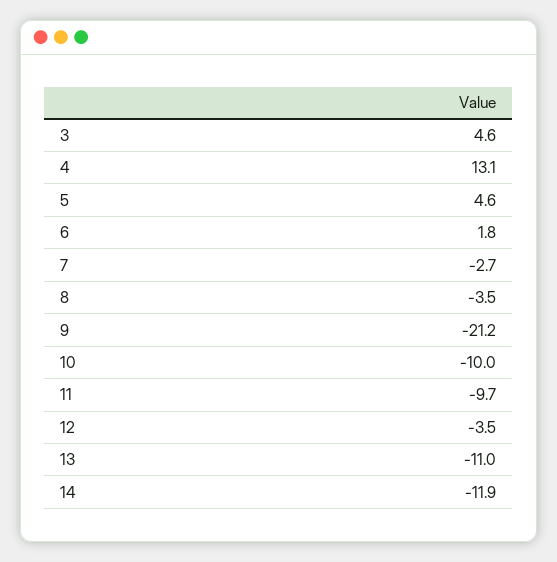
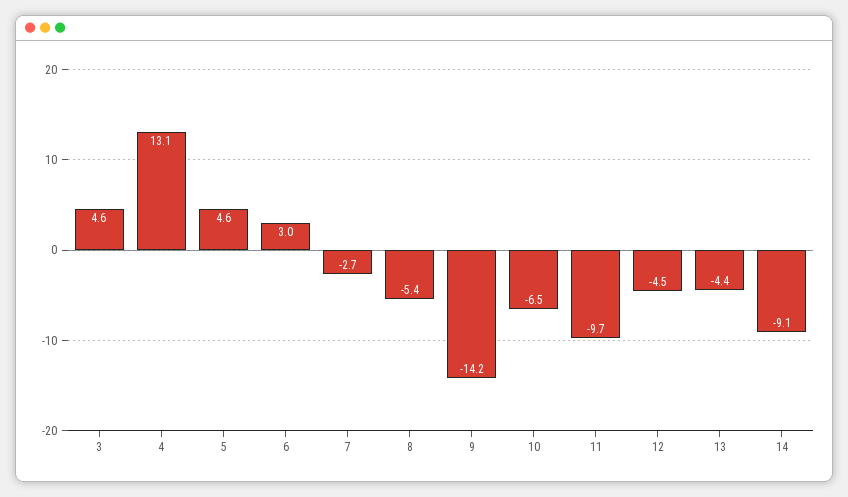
  {
    "3": 4.6,
    "4": 13.1,
    "5": 4.6,
-   "6": 1.8,
+   "6": 3,
    "7": -2.7,
-   "8": -3.5,
+   "8": -5.4,
-   "9": -21.2,
+   "9": -14.2,
-   "10": -10,
+   "10": -6.5,
    "11": -9.7,
-   "12": -3.5,
+   "12": -4.5,
-   "13": -11,
+   "13": -4.4,
-   "14": -11.9
+   "14": -9.1
  }

